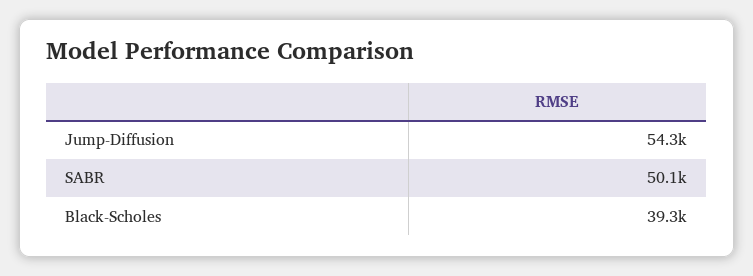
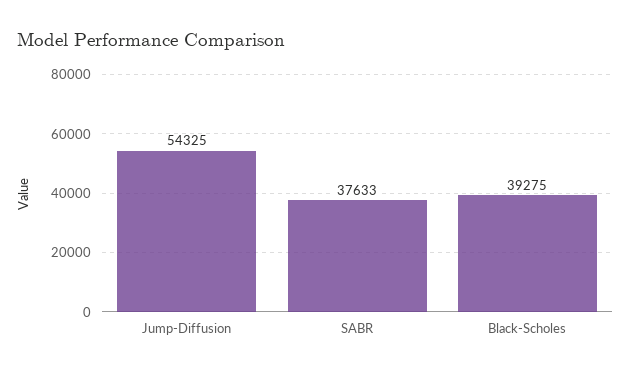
  {
    "Jump-Diffusion": 54325,
-   "SABR": 50100,
+   "SABR": 37633,
    "Black-Scholes": 39275
  }

